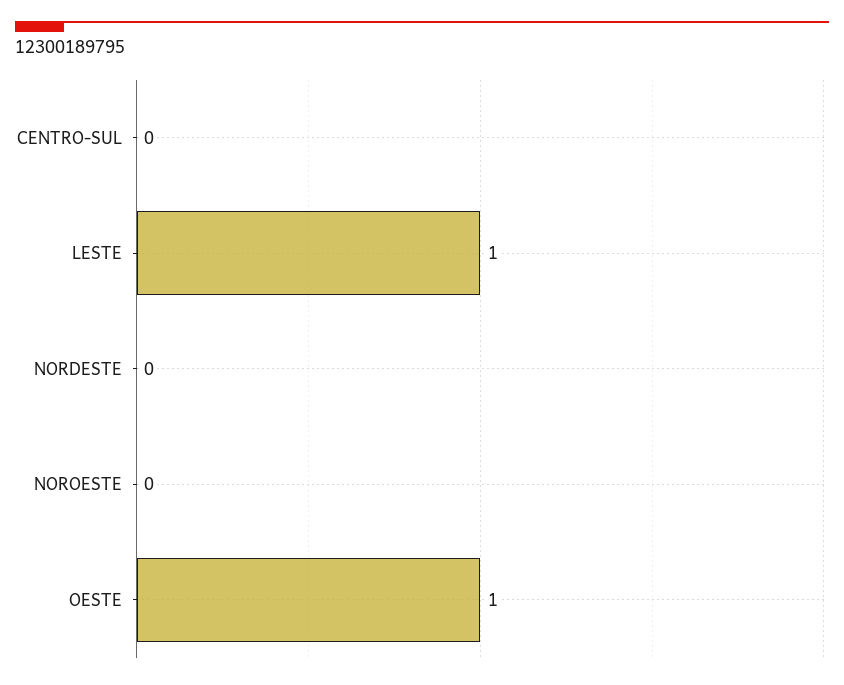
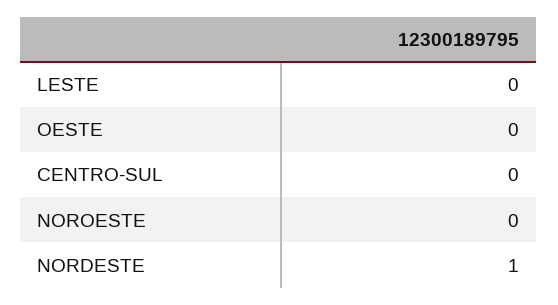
  {
    "CENTRO-SUL": 0,
-   "LESTE": 1,
+   "LESTE": 0,
-   "NORDESTE": 0,
+   "NORDESTE": 1,
    "NOROESTE": 0,
-   "OESTE": 1
+   "OESTE": 0
  }

